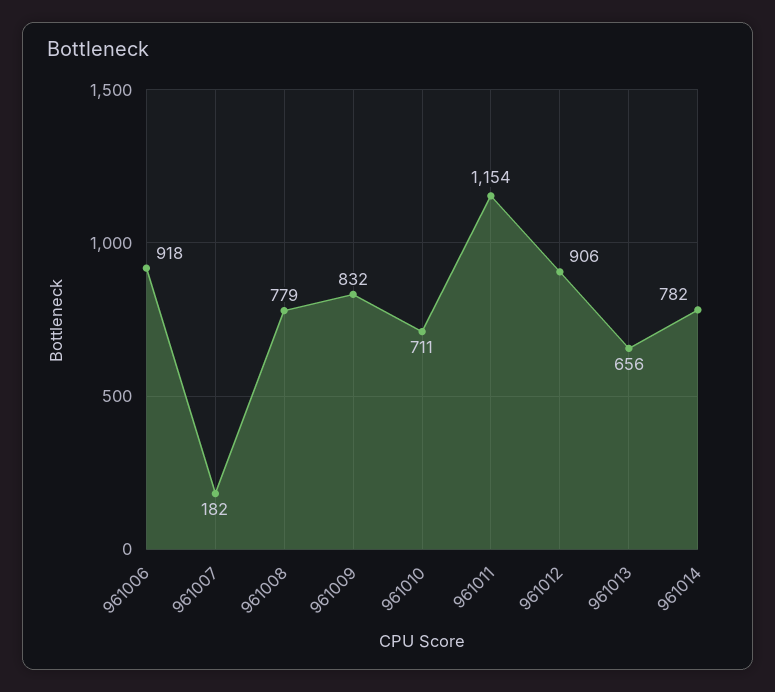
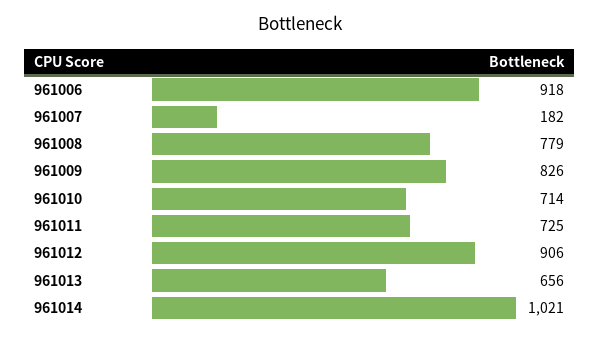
  {
    "961006": 918,
    "961007": 182,
    "961008": 779,
-   "961009": 832,
+   "961009": 826,
-   "961010": 711,
+   "961010": 714,
-   "961011": 1154,
+   "961011": 725,
    "961012": 906,
    "961013": 656,
-   "961014": 782
+   "961014": 1021
  }

